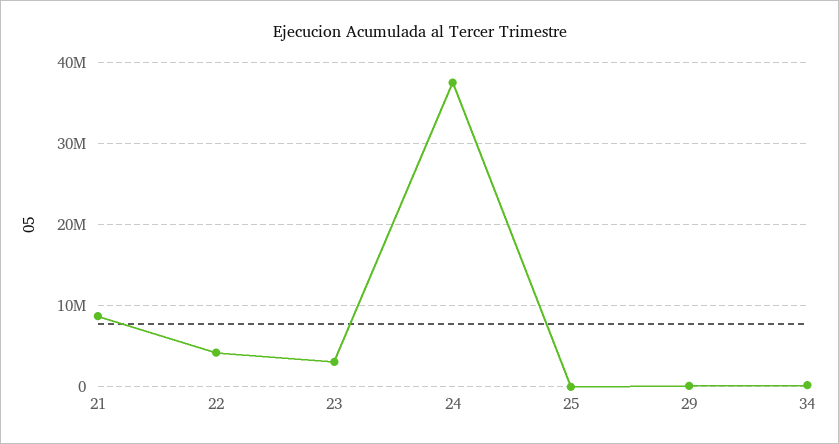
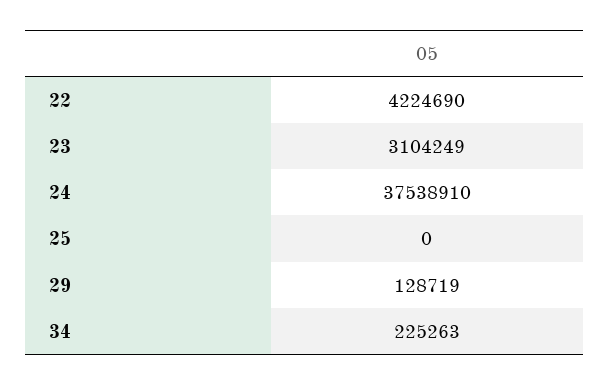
  {
-   "21": 9000000,
    "22": 4224690,
    "23": 3104249,
    "24": 37538910,
    "25": 0,
    "29": 128719,
    "34": 225263
  }

